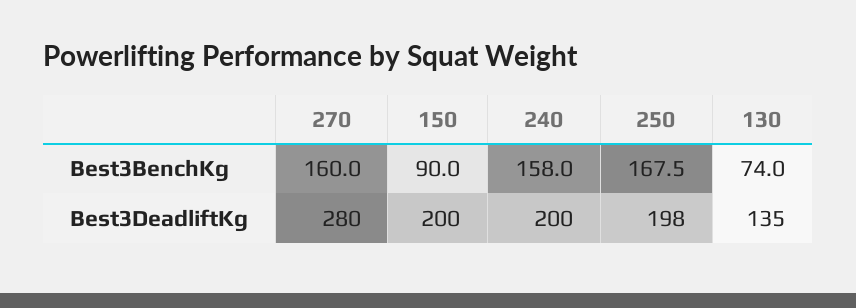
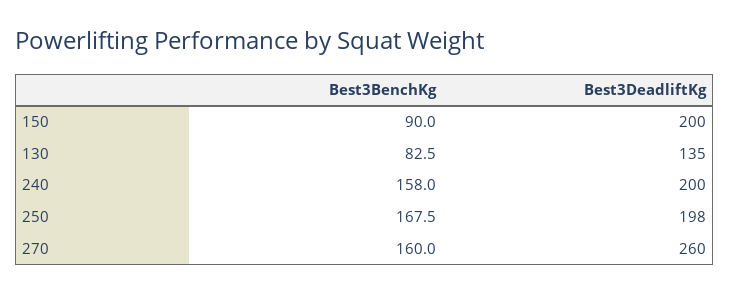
  {
    "270": {
      "Best3BenchKg": 160,
-     "Best3DeadliftKg": 280
+     "Best3DeadliftKg": 260
    },
    "150": {
      "Best3BenchKg": 90,
      "Best3DeadliftKg": 200
    },
    "240": {
      "Best3BenchKg": 158,
      "Best3DeadliftKg": 200
    },
    "250": {
      "Best3BenchKg": 167.5,
      "Best3DeadliftKg": 198
    },
    "130": {
-     "Best3BenchKg": 74,
+     "Best3BenchKg": 82.5,
      "Best3DeadliftKg": 135
    }
  }

